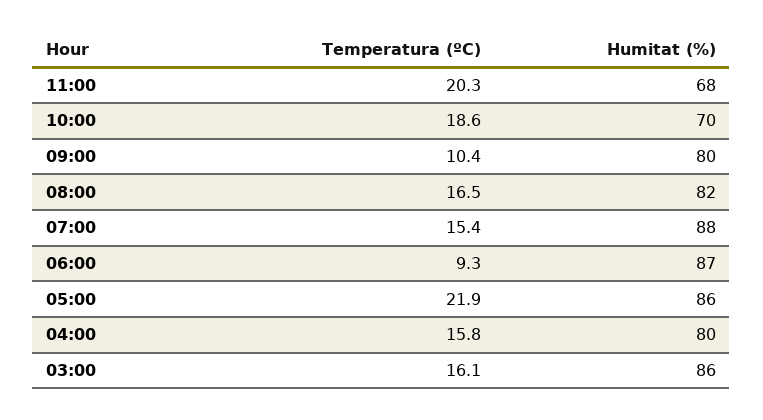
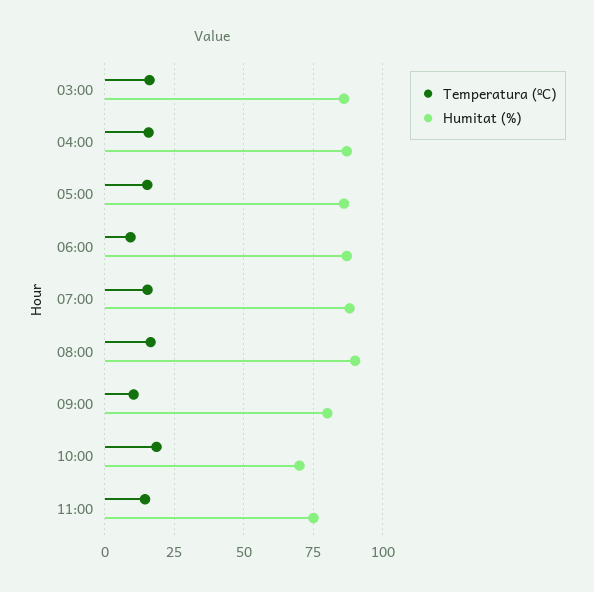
  {
    "Temperatura (ºC)": {
-     "11:00": 20.3,
+     "11:00": 15,
      "10:00": 18.6,
      "09:00": 10.4,
      "08:00": 16.5,
      "07:00": 15.4,
      "06:00": 9.3,
-     "05:00": 21.9,
+     "05:00": 15,
      "04:00": 15.8,
      "03:00": 16.1
    },
    "Humitat (%)": {
-     "11:00": 68,
+     "11:00": 75,
      "10:00": 70,
      "09:00": 80,
-     "08:00": 82,
+     "08:00": 90,
      "07:00": 88,
      "06:00": 87,
      "05:00": 86,
-     "04:00": 80,
+     "04:00": 87.5,
      "03:00": 86
    }
  }

